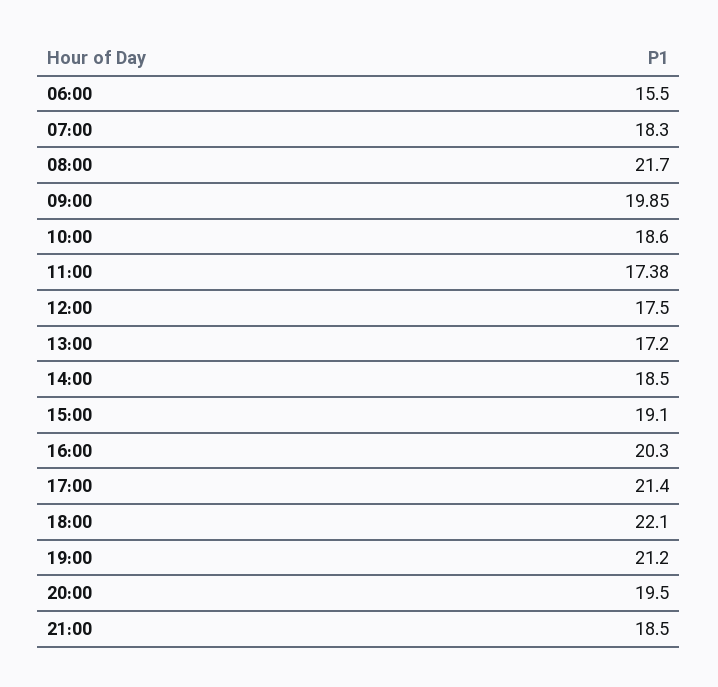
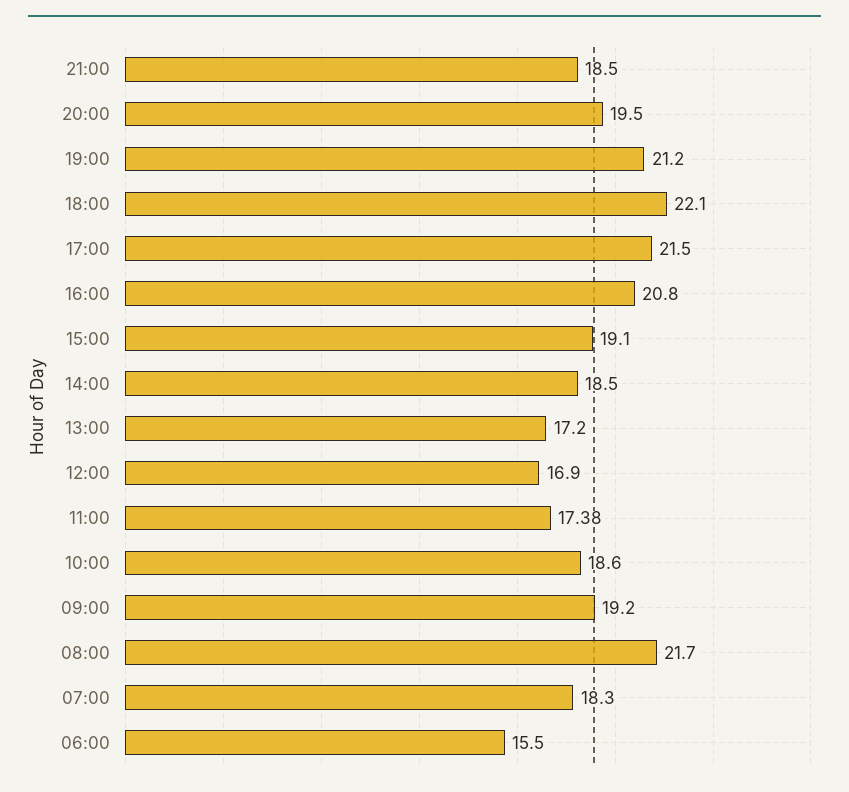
  {
    "06:00": 15.5,
    "07:00": 18.3,
    "08:00": 21.7,
-   "09:00": 19.85,
+   "09:00": 19.2,
    "10:00": 18.6,
    "11:00": 17.38,
-   "12:00": 17.5,
+   "12:00": 16.9,
    "13:00": 17.2,
    "14:00": 18.5,
    "15:00": 19.1,
-   "16:00": 20.3,
+   "16:00": 20.8,
-   "17:00": 21.4,
+   "17:00": 21.5,
    "18:00": 22.1,
    "19:00": 21.2,
    "20:00": 19.5,
    "21:00": 18.5
  }

